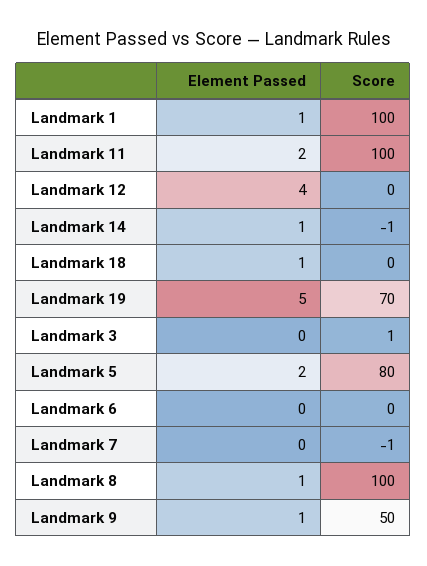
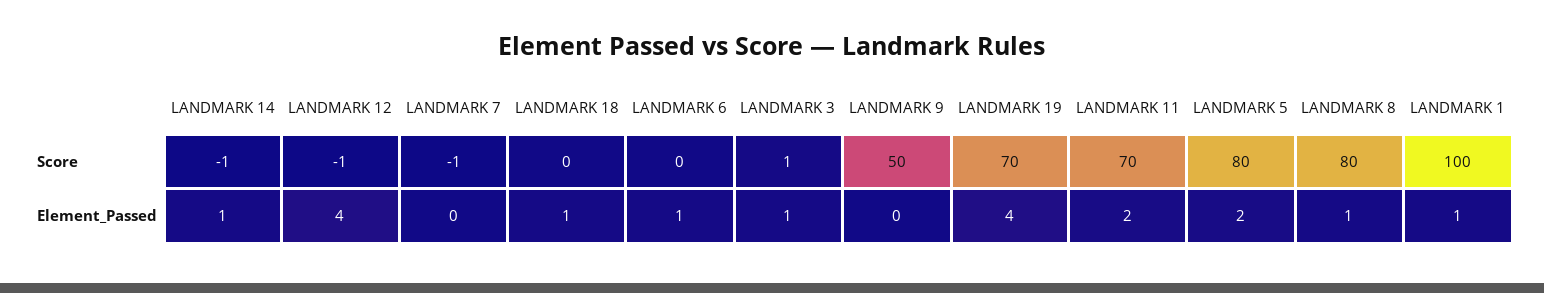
  {
    "Element Passed": {
      "Landmark 1": 1,
      "Landmark 11": 2,
      "Landmark 12": 4,
      "Landmark 14": 1,
      "Landmark 18": 1,
-     "Landmark 19": 5,
+     "Landmark 19": 4,
-     "Landmark 3": 0,
+     "Landmark 3": 1,
      "Landmark 5": 2,
-     "Landmark 6": 0,
+     "Landmark 6": 1,
      "Landmark 7": 0,
      "Landmark 8": 1,
-     "Landmark 9": 1
+     "Landmark 9": 0
    },
    "Score": {
      "Landmark 1": 100,
-     "Landmark 11": 100,
+     "Landmark 11": 70,
-     "Landmark 12": 0,
+     "Landmark 12": -1,
      "Landmark 14": -1,
      "Landmark 18": 0,
      "Landmark 19": 70,
      "Landmark 3": 1,
      "Landmark 5": 80,
      "Landmark 6": 0,
      "Landmark 7": -1,
-     "Landmark 8": 100,
+     "Landmark 8": 80,
      "Landmark 9": 50
    }
  }

